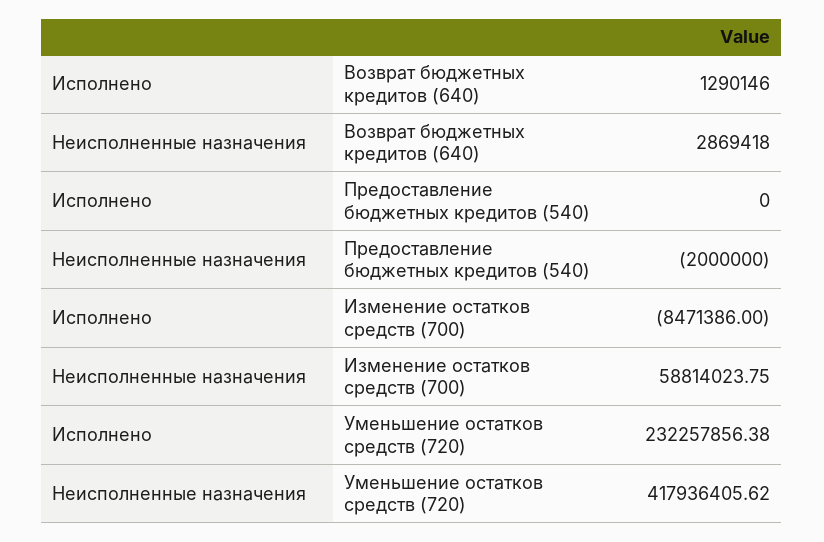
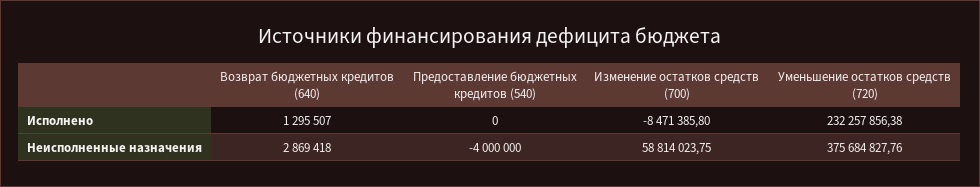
  {
    "Исполнено": {
-     "Возврат бюджетных кредитов (640)": 1290146,
+     "Возврат бюджетных кредитов (640)": 1295507,
      "Предоставление бюджетных кредитов (540)": 0,
-     "Изменение остатков средств (700)": -8471386,
+     "Изменение остатков средств (700)": -8471385.8,
      "Уменьшение остатков средств (720)": 232257856.38
    },
    "Неисполненные назначения": {
      "Возврат бюджетных кредитов (640)": 2869418,
-     "Предоставление бюджетных кредитов (540)": -2000000,
+     "Предоставление бюджетных кредитов (540)": -4000000,
      "Изменение остатков средств (700)": 58814023.75,
-     "Уменьшение остатков средств (720)": 417936405.62
+     "Уменьшение остатков средств (720)": 375684827.76
    }
  }

